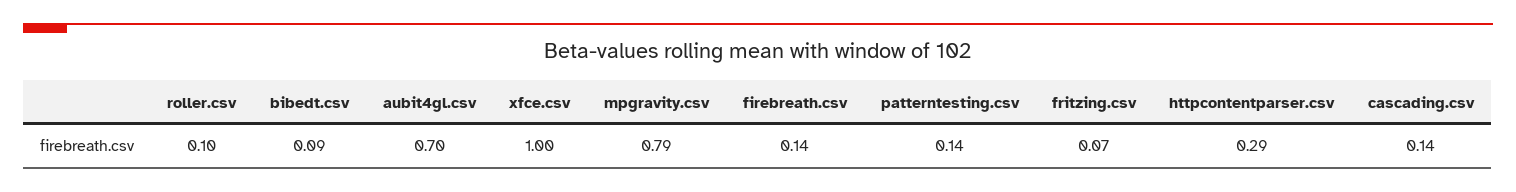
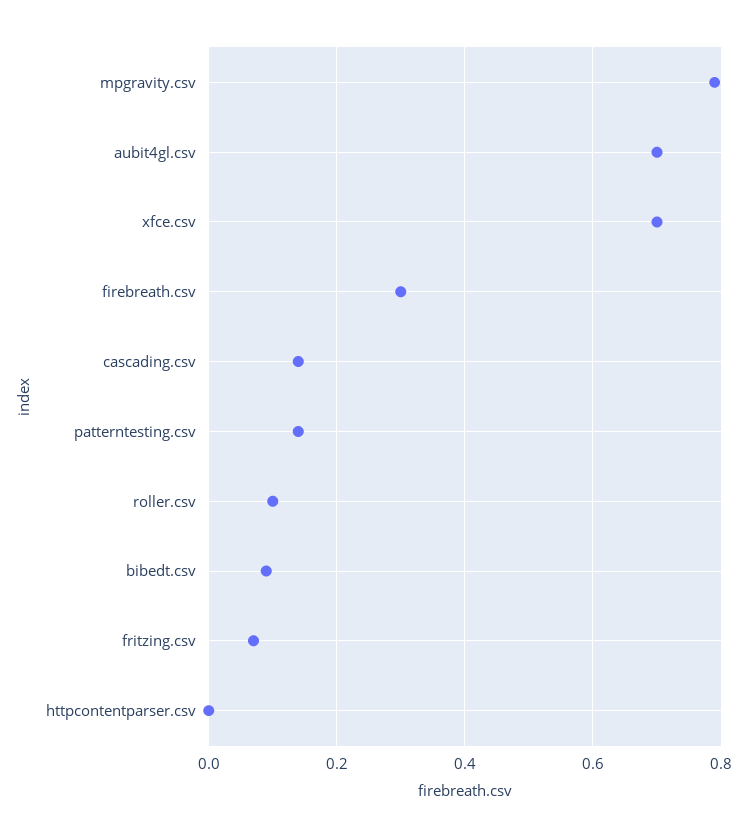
  {
    "roller.csv": 0.1,
    "bibedt.csv": 0.09,
    "aubit4gl.csv": 0.7,
-   "xfce.csv": 1,
+   "xfce.csv": 0.7,
    "mpgravity.csv": 0.79,
-   "firebreath.csv": 0.14,
+   "firebreath.csv": 0.3,
    "patterntesting.csv": 0.14,
    "fritzing.csv": 0.07,
-   "httpcontentparser.csv": 0.29,
+   "httpcontentparser.csv": 0,
    "cascading.csv": 0.14
  }

